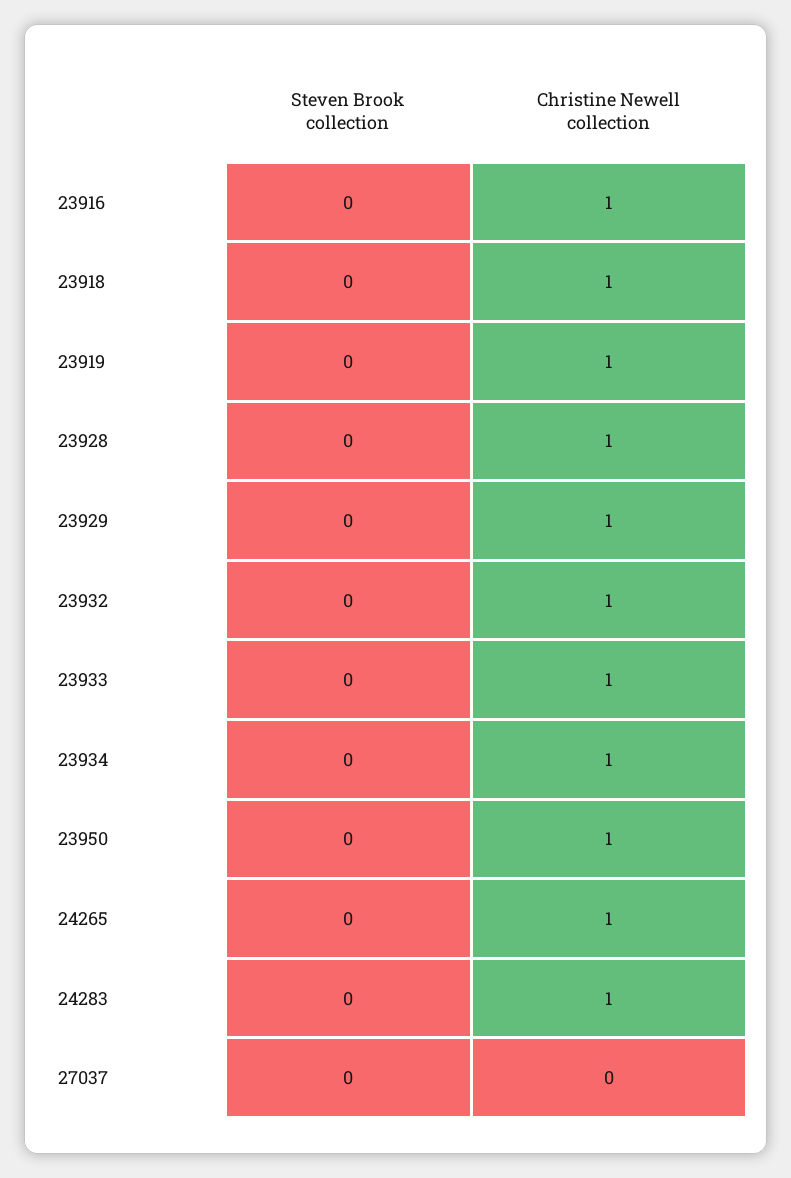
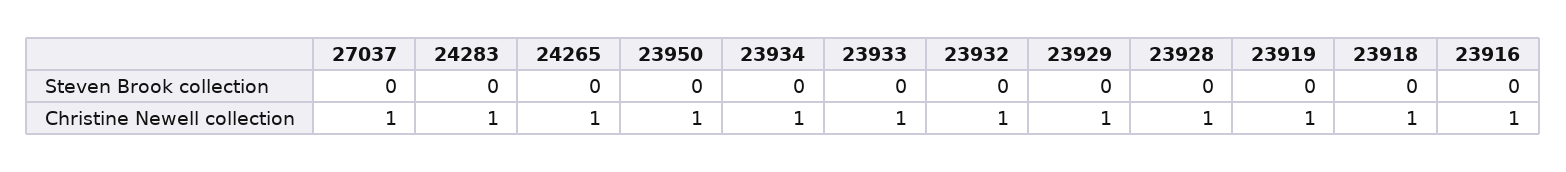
  {
    "Steven Brook collection": {
      "23916": 0,
      "23918": 0,
      "23919": 0,
      "23928": 0,
      "23929": 0,
      "23932": 0,
      "23933": 0,
      "23934": 0,
      "23950": 0,
      "24265": 0,
      "24283": 0,
      "27037": 0
    },
    "Christine Newell collection": {
      "23916": 1,
      "23918": 1,
      "23919": 1,
      "23928": 1,
      "23929": 1,
      "23932": 1,
      "23933": 1,
      "23934": 1,
      "23950": 1,
      "24265": 1,
      "24283": 1,
-     "27037": 0
+     "27037": 1
    }
  }

